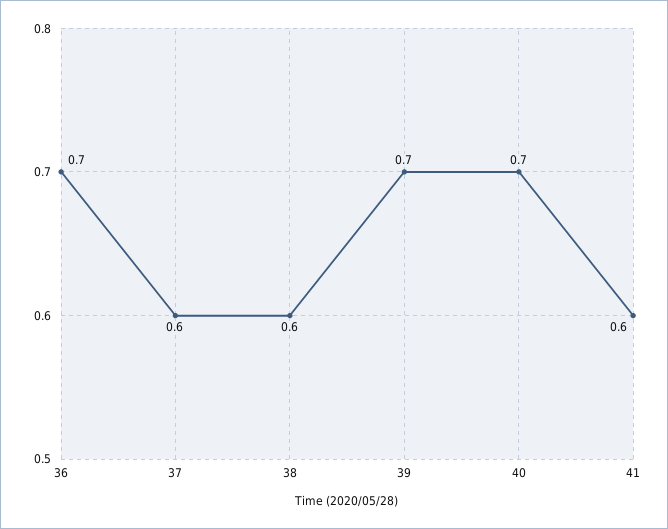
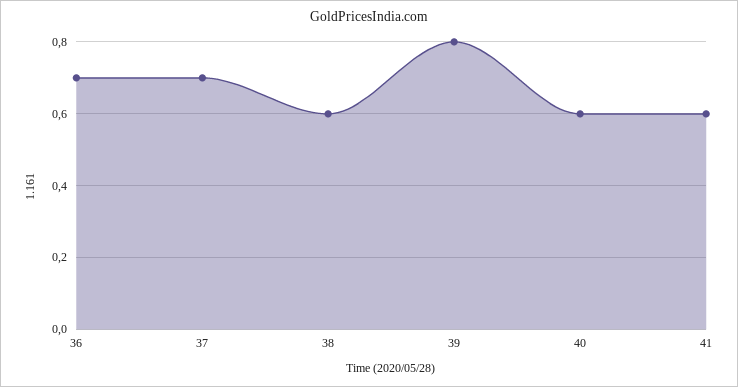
  {
    "36": 0.7,
-   "37": 0.6,
+   "37": 0.7,
    "38": 0.6,
-   "39": 0.7,
+   "39": 0.8,
-   "40": 0.7,
+   "40": 0.6,
    "41": 0.6
  }

